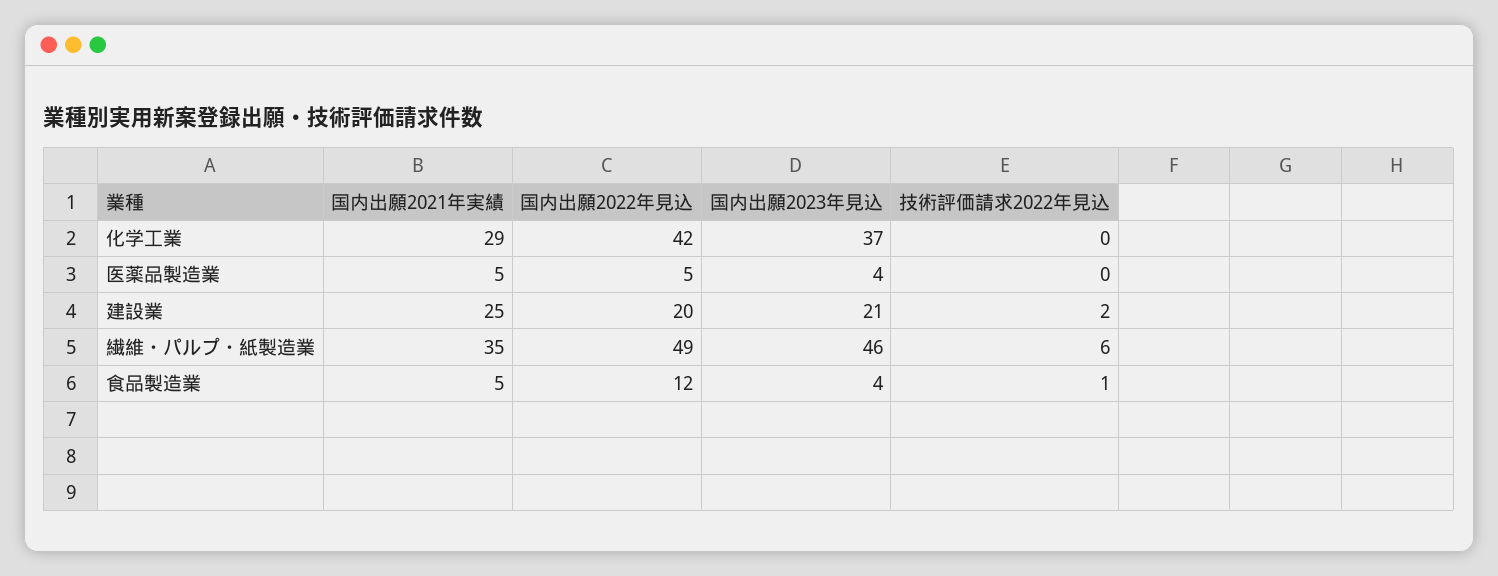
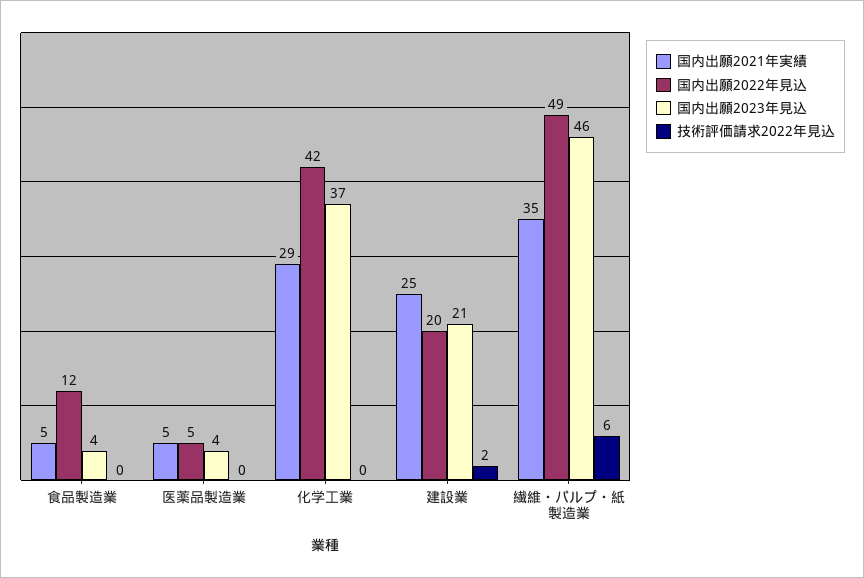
  {
    "国内出願2021年実績": {
      "化学工業": 29,
      "医薬品製造業": 5,
      "建設業": 25,
      "繊維・パルプ・紙製造業": 35,
      "食品製造業": 5
    },
    "国内出願2022年見込": {
      "化学工業": 42,
      "医薬品製造業": 5,
      "建設業": 20,
      "繊維・パルプ・紙製造業": 49,
      "食品製造業": 12
    },
    "国内出願2023年見込": {
      "化学工業": 37,
      "医薬品製造業": 4,
      "建設業": 21,
      "繊維・パルプ・紙製造業": 46,
      "食品製造業": 4
    },
    "技術評価請求2022年見込": {
      "化学工業": 0,
      "医薬品製造業": 0,
      "建設業": 2,
      "繊維・パルプ・紙製造業": 6,
-     "食品製造業": 1
+     "食品製造業": 0
    }
  }

